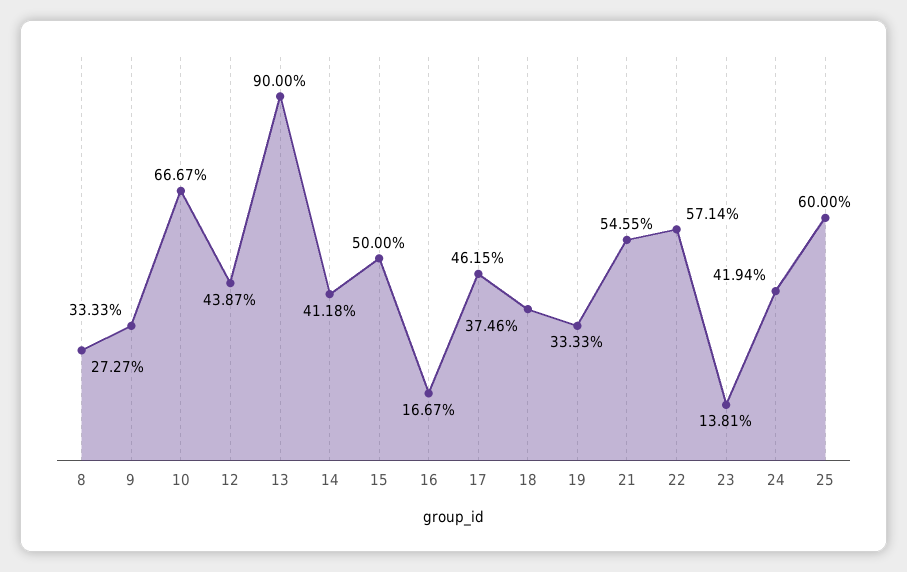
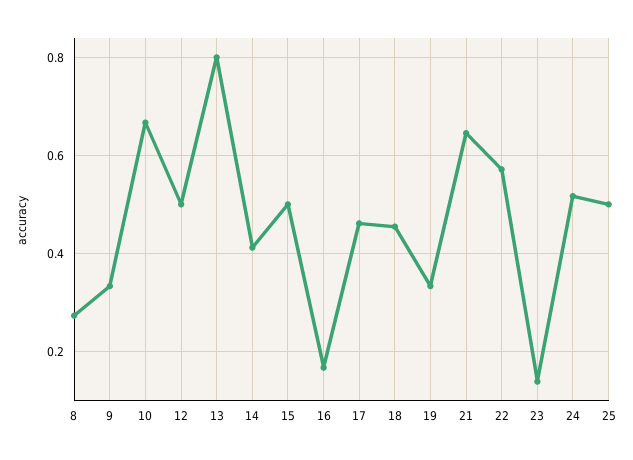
  {
    "8": 0.2727,
    "9": 0.3333,
    "10": 0.6667,
-   "12": 0.4387,
+   "12": 0.5,
-   "13": 0.9,
+   "13": 0.8,
    "14": 0.4118,
    "15": 0.5,
    "16": 0.1667,
    "17": 0.4615,
-   "18": 0.3746,
+   "18": 0.46,
    "19": 0.3333,
-   "21": 0.5455,
+   "21": 0.64,
    "22": 0.5714,
    "23": 0.1381,
-   "24": 0.4194,
+   "24": 0.52,
-   "25": 0.6
+   "25": 0.5
  }

